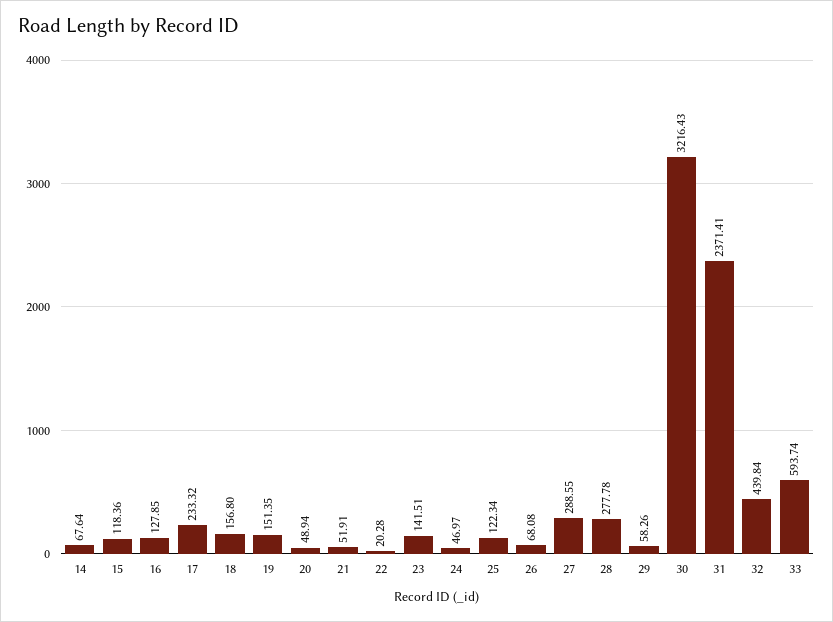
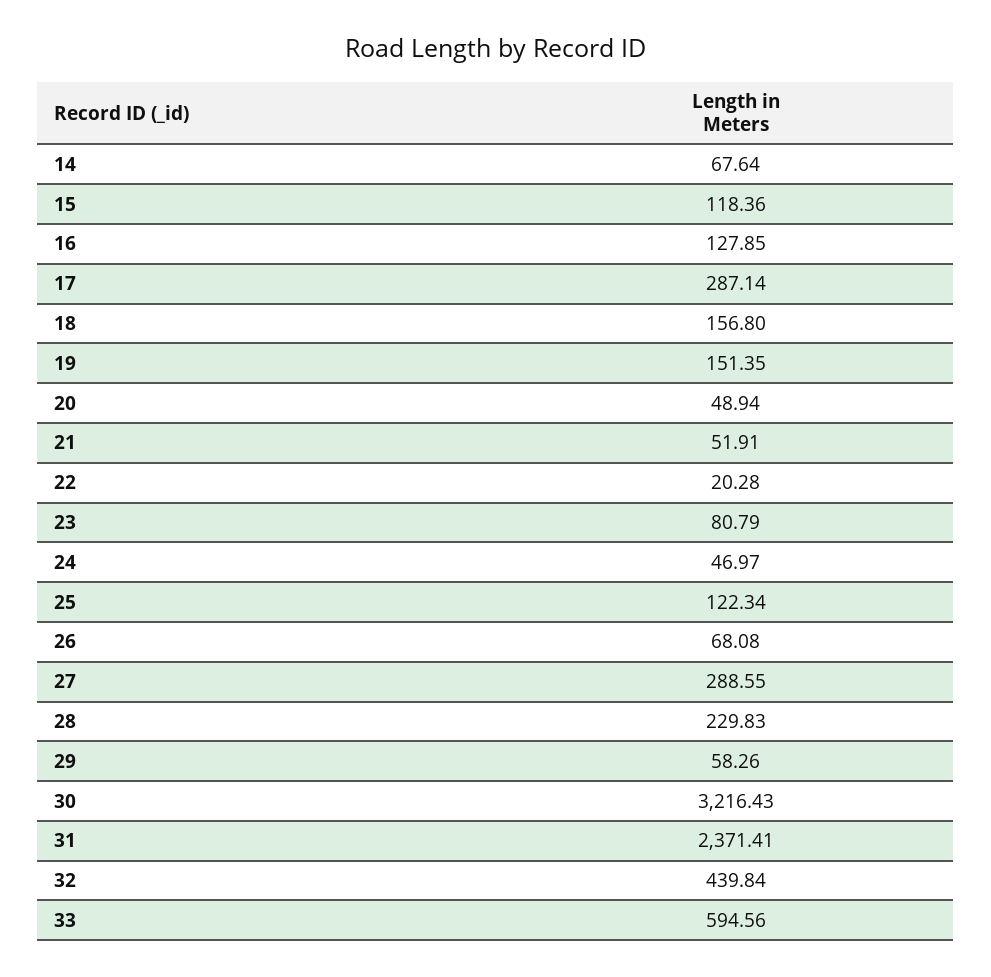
  {
    "14": 67.64,
    "15": 118.36,
    "16": 127.85,
-   "17": 233.32,
+   "17": 287.14,
    "18": 156.8,
    "19": 151.35,
    "20": 48.94,
    "21": 51.91,
    "22": 20.28,
-   "23": 141.51,
+   "23": 80.79,
    "24": 46.97,
    "25": 122.34,
    "26": 68.08,
    "27": 288.55,
-   "28": 277.78,
+   "28": 229.83,
    "29": 58.26,
    "30": 3216.43,
    "31": 2371.41,
    "32": 439.84,
-   "33": 593.74
+   "33": 594.56
  }

